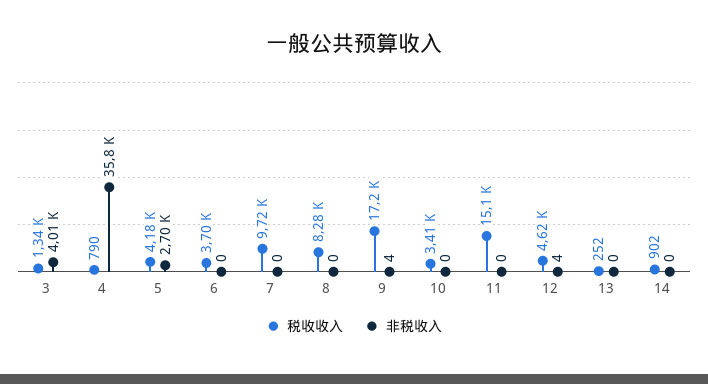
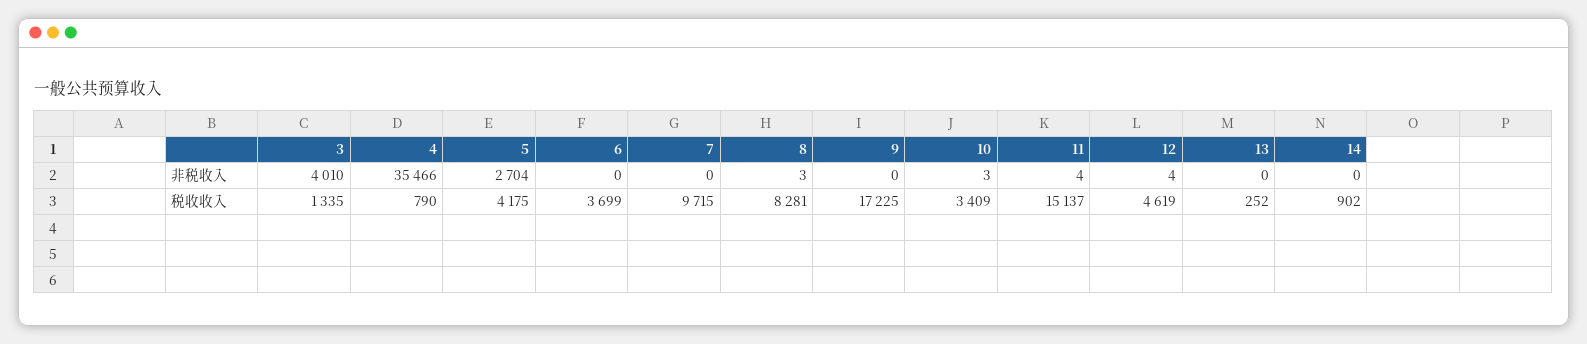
  {
    "税收收入": {
      "3": 1335,
      "4": 790,
      "5": 4175,
      "6": 3699,
      "7": 9715,
      "8": 8281,
      "9": 17225,
      "10": 3409,
      "11": 15137,
      "12": 4619,
      "13": 252,
      "14": 902
    },
    "非税收入": {
      "3": 4010,
-     "4": 35800,
+     "4": 35466,
      "5": 2704,
      "6": 0,
      "7": 0,
-     "8": 0,
+     "8": 3,
-     "9": 4,
+     "9": 0,
-     "10": 0,
+     "10": 3,
-     "11": 0,
+     "11": 4,
      "12": 4,
      "13": 0,
      "14": 0
    }
  }

